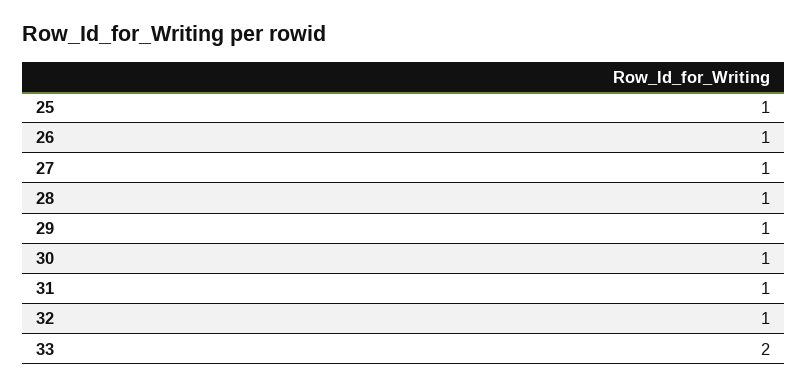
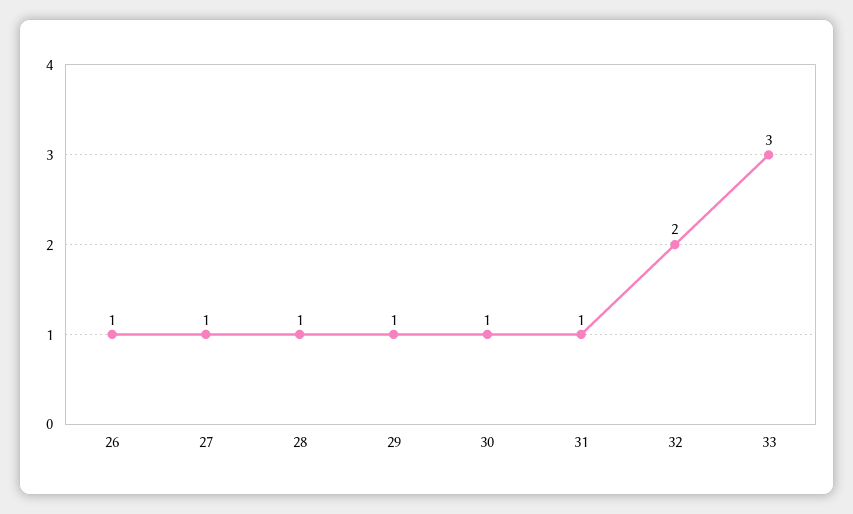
  {
-   "25": 1,
    "26": 1,
    "27": 1,
    "28": 1,
    "29": 1,
    "30": 1,
    "31": 1,
-   "32": 1,
+   "32": 2,
-   "33": 2
+   "33": 3
  }

